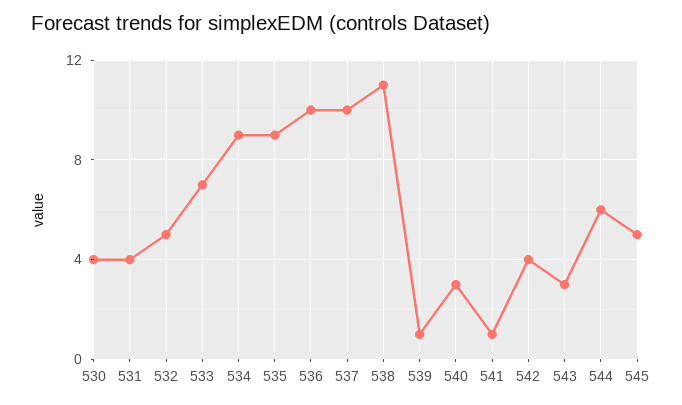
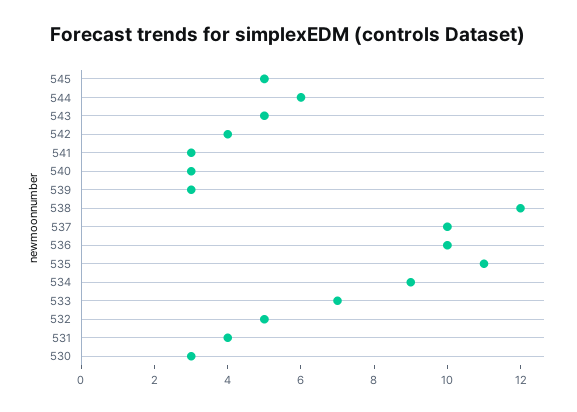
  {
-   "530": 4,
+   "530": 3,
    "531": 4,
    "532": 5,
    "533": 7,
    "534": 9,
-   "535": 9,
+   "535": 11,
    "536": 10,
    "537": 10,
-   "538": 11,
+   "538": 12,
-   "539": 1,
+   "539": 3,
    "540": 3,
-   "541": 1,
+   "541": 3,
    "542": 4,
-   "543": 3,
+   "543": 5,
    "544": 6,
    "545": 5
  }

